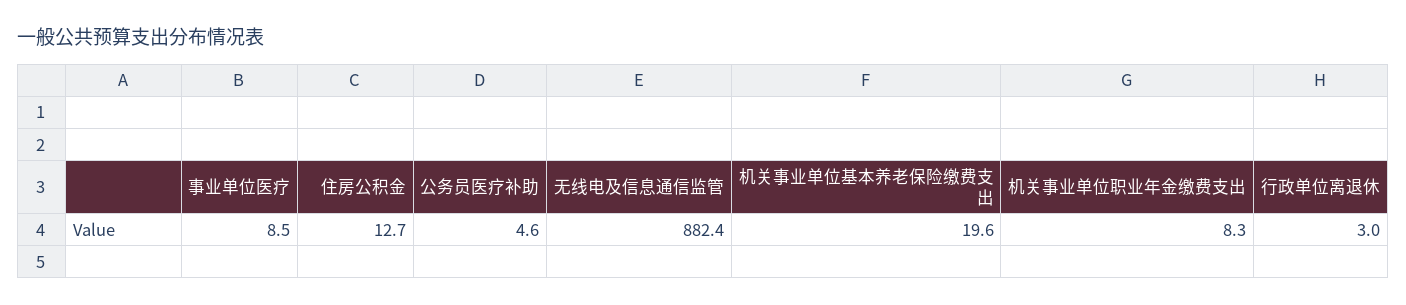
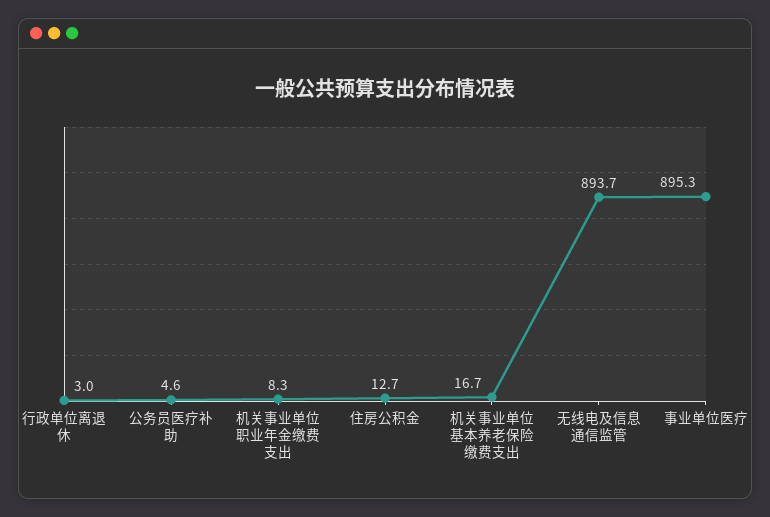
  {
-   "事业单位医疗": 8.5,
+   "事业单位医疗": 895.3,
    "住房公积金": 12.7,
    "公务员医疗补助": 4.6,
-   "无线电及信息通信监管": 882.4,
+   "无线电及信息通信监管": 893.7,
-   "机关事业单位基本养老保险缴费支出": 19.6,
+   "机关事业单位基本养老保险缴费支出": 16.7,
    "机关事业单位职业年金缴费支出": 8.3,
    "行政单位离退休": 3
  }

